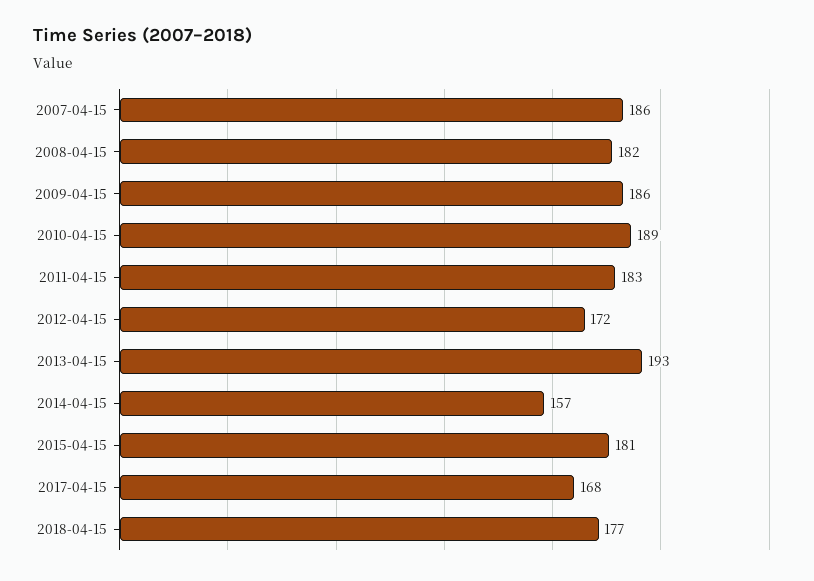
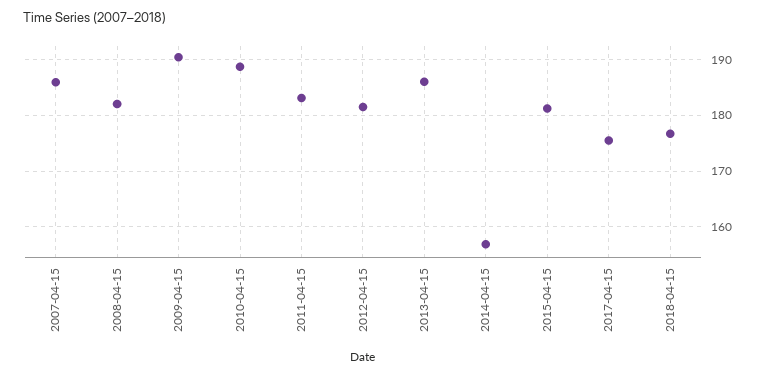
  {
    "2007-04-15": 186,
    "2008-04-15": 182,
-   "2009-04-15": 186,
+   "2009-04-15": 190,
    "2010-04-15": 189,
    "2011-04-15": 183,
-   "2012-04-15": 172,
+   "2012-04-15": 182,
-   "2013-04-15": 193,
+   "2013-04-15": 186,
    "2014-04-15": 157,
    "2015-04-15": 181,
-   "2017-04-15": 168,
+   "2017-04-15": 176,
    "2018-04-15": 177
  }

